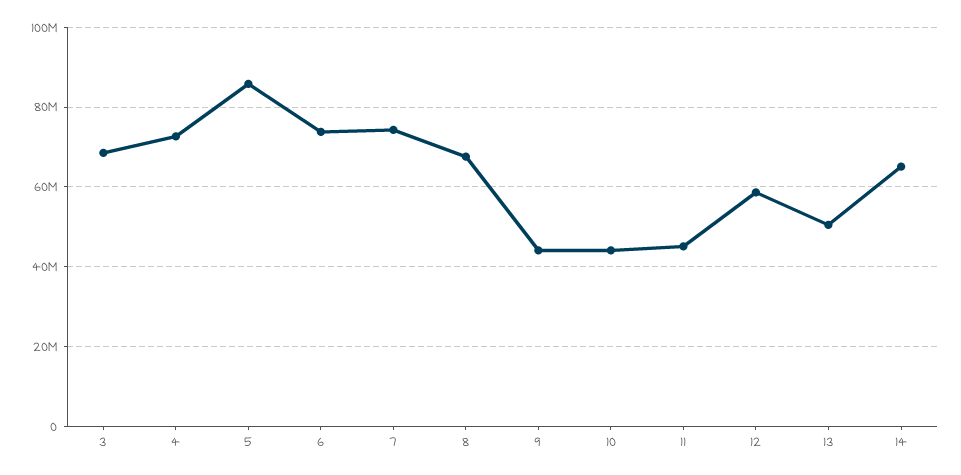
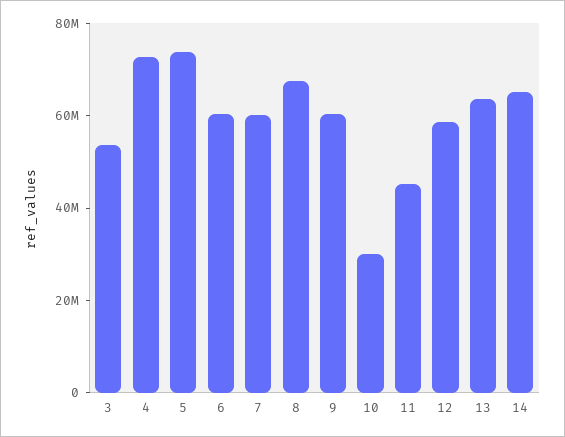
  {
-   "3": 68000000,
+   "3": 55000000,
    "4": 72000000,
-   "5": 86000000,
+   "5": 75000000,
-   "6": 74000000,
+   "6": 60000000,
-   "7": 74000000,
+   "7": 60000000,
    "8": 68000000,
-   "9": 44000000,
+   "9": 60000000,
-   "10": 44000000,
+   "10": 30000000,
    "11": 46000000,
    "12": 58000000,
-   "13": 50000000,
+   "13": 65000000,
    "14": 66000000
  }

